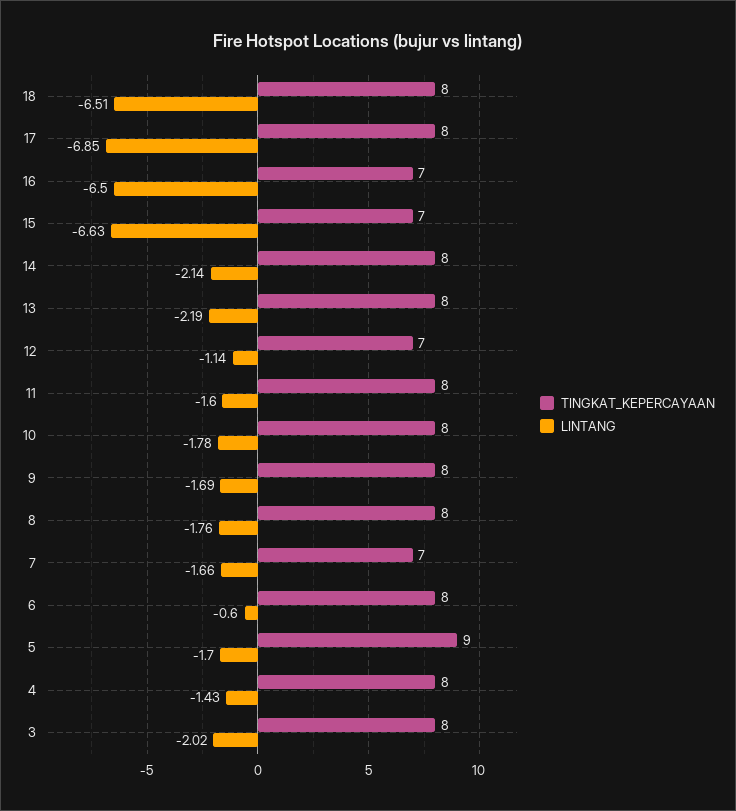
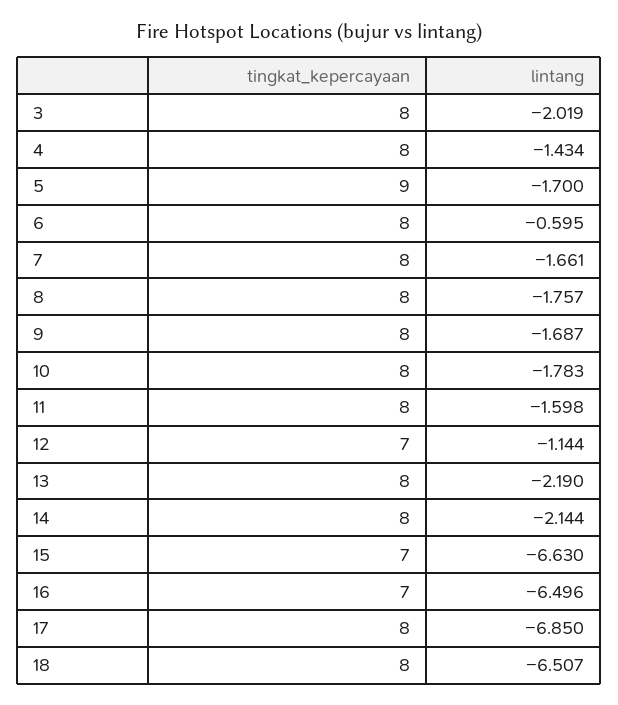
  {
    "TINGKAT_KEPERCAYAAN": {
      "18": 8,
      "17": 8,
      "16": 7,
      "15": 7,
      "14": 8,
      "13": 8,
      "12": 7,
      "11": 8,
      "10": 8,
      "9": 8,
      "8": 8,
-     "7": 7,
+     "7": 8,
      "6": 8,
      "5": 9,
      "4": 8,
      "3": 8
    },
    "LINTANG": {
      "18": -6.507,
      "17": -6.85,
      "16": -6.496,
      "15": -6.63,
      "14": -2.144,
      "13": -2.19,
      "12": -1.144,
      "11": -1.598,
      "10": -1.783,
      "9": -1.687,
      "8": -1.757,
      "7": -1.661,
      "6": -0.595,
      "5": -1.7,
      "4": -1.434,
      "3": -2.019
    }
  }

